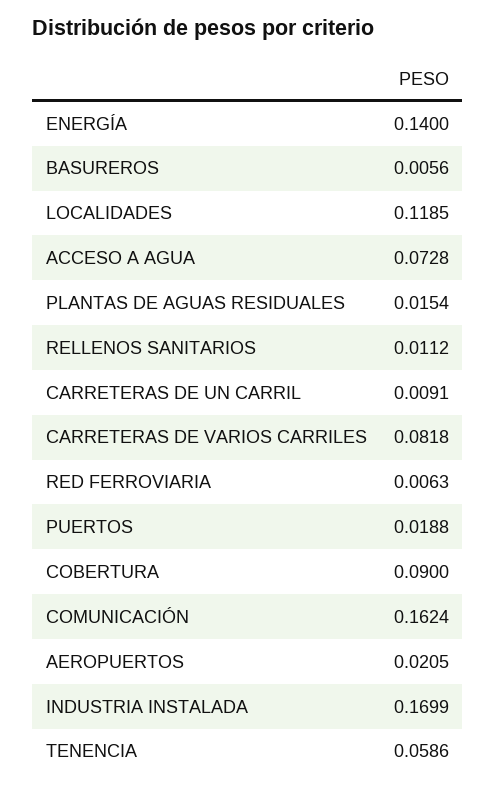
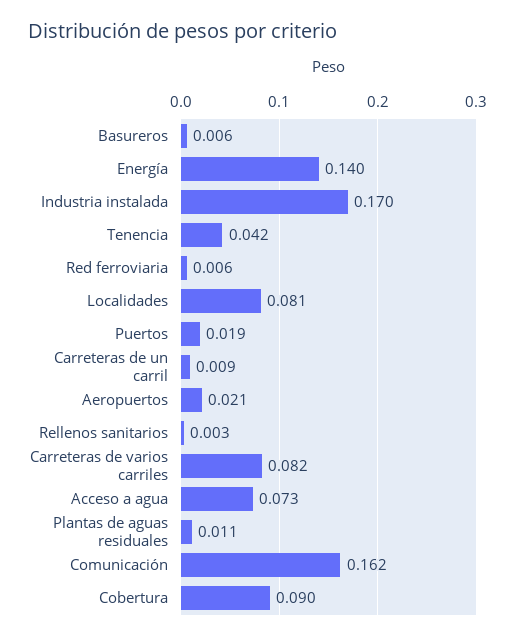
  {
    "ENERGÍA": 0.14,
    "BASUREROS": 0.0056,
-   "LOCALIDADES": 0.1185,
+   "LOCALIDADES": 0.081,
    "ACCESO A AGUA": 0.0728,
-   "PLANTAS DE AGUAS RESIDUALES": 0.0154,
+   "PLANTAS DE AGUAS RESIDUALES": 0.011,
-   "RELLENOS SANITARIOS": 0.0112,
+   "RELLENOS SANITARIOS": 0.003,
    "CARRETERAS DE UN CARRIL": 0.0091,
    "CARRETERAS DE VARIOS CARRILES": 0.0818,
    "RED FERROVIARIA": 0.0063,
    "PUERTOS": 0.0188,
    "COBERTURA": 0.09,
    "COMUNICACIÓN": 0.1624,
    "AEROPUERTOS": 0.0205,
    "INDUSTRIA INSTALADA": 0.1699,
-   "TENENCIA": 0.0586
+   "TENENCIA": 0.042
  }

